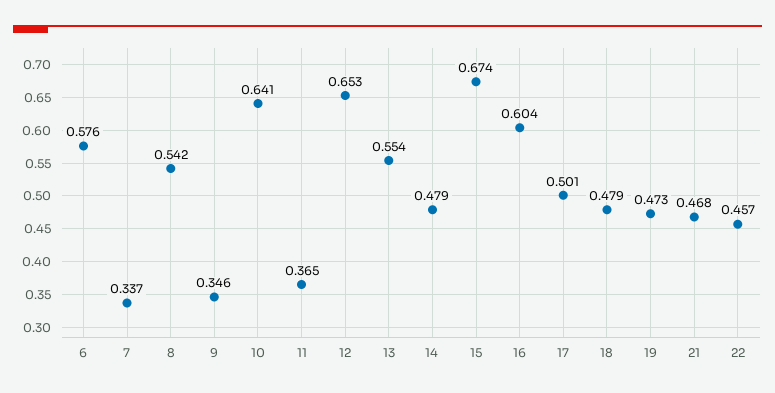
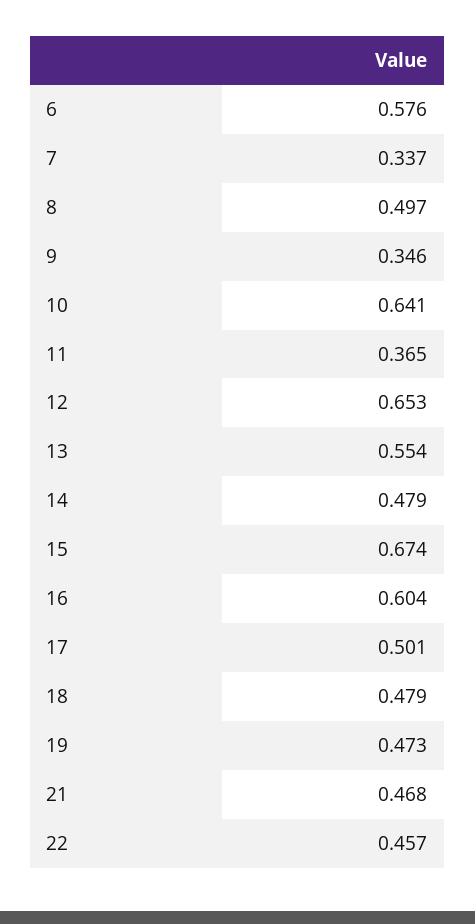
  {
    "6": 0.576,
    "7": 0.337,
-   "8": 0.542,
+   "8": 0.497,
    "9": 0.346,
    "10": 0.641,
    "11": 0.365,
    "12": 0.653,
    "13": 0.554,
    "14": 0.479,
    "15": 0.674,
    "16": 0.604,
    "17": 0.501,
    "18": 0.479,
    "19": 0.473,
    "21": 0.468,
    "22": 0.457
  }

